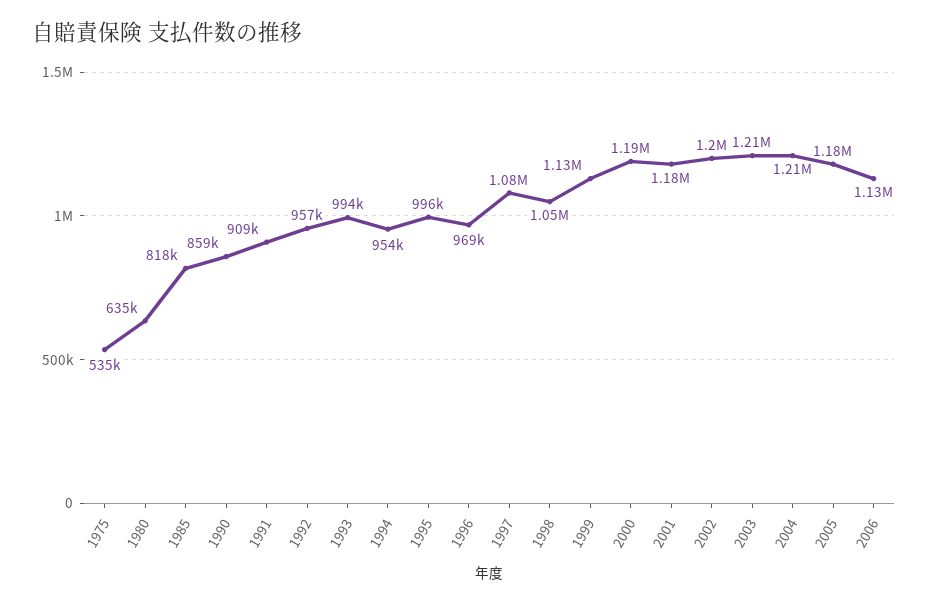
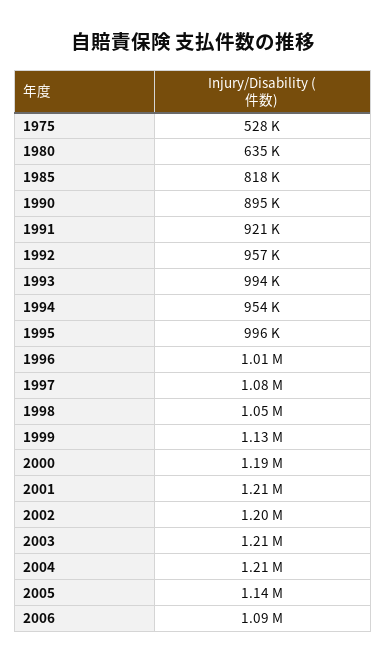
  {
-   "1975": 535000,
+   "1975": 528000,
    "1980": 635000,
    "1985": 818000,
-   "1990": 859000,
+   "1990": 895000,
-   "1991": 909000,
+   "1991": 921000,
    "1992": 957000,
    "1993": 994000,
    "1994": 954000,
    "1995": 996000,
-   "1996": 969000,
+   "1996": 1010000,
    "1997": 1080000,
    "1998": 1050000,
    "1999": 1130000,
    "2000": 1190000,
-   "2001": 1180000,
+   "2001": 1210000,
    "2002": 1200000,
    "2003": 1210000,
    "2004": 1210000,
-   "2005": 1180000,
+   "2005": 1140000,
-   "2006": 1130000
+   "2006": 1090000
  }

